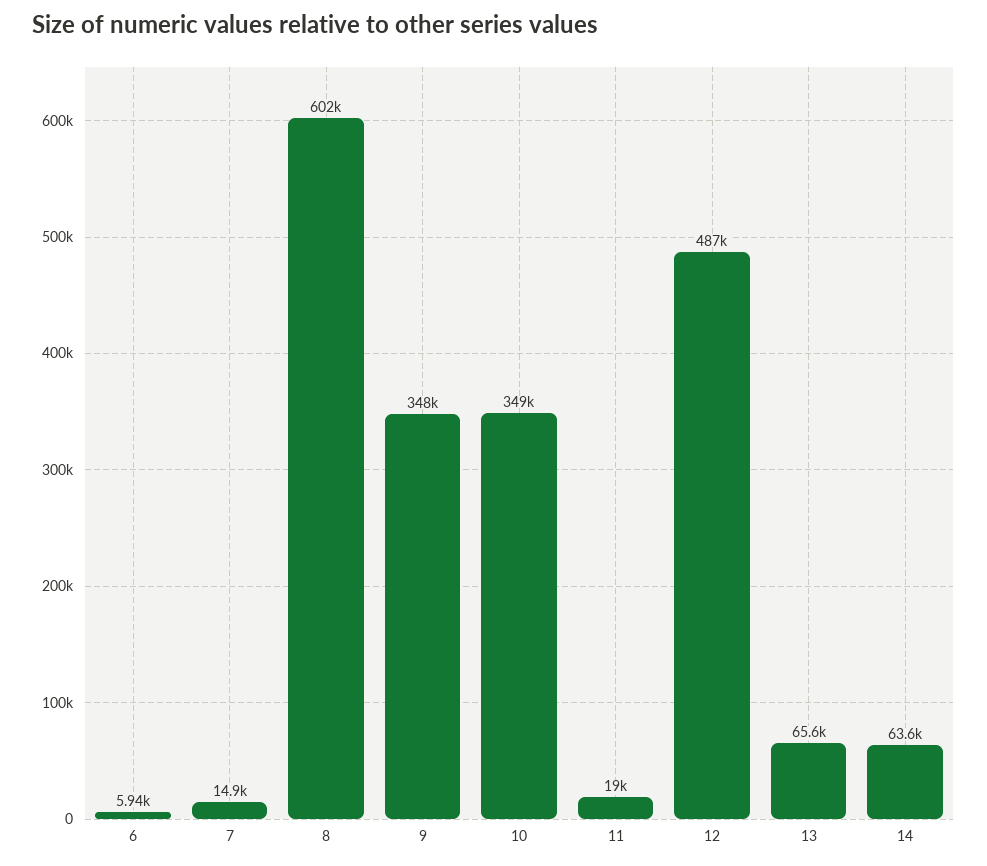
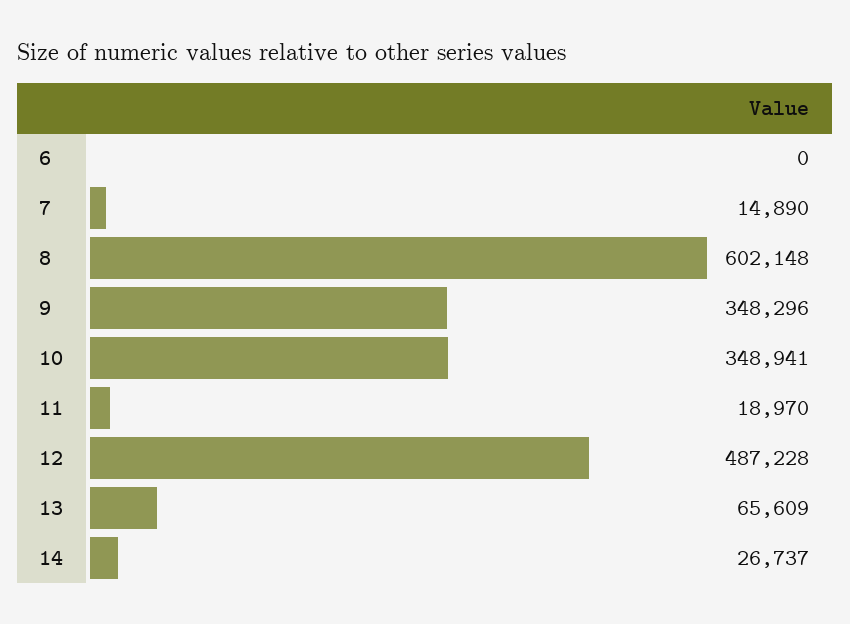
  {
-   "6": 5940,
+   "6": 0,
    "7": 14890,
    "8": 602148,
    "9": 348296,
    "10": 348941,
    "11": 18970,
    "12": 487228,
    "13": 65609,
-   "14": 63600
+   "14": 26737
  }

